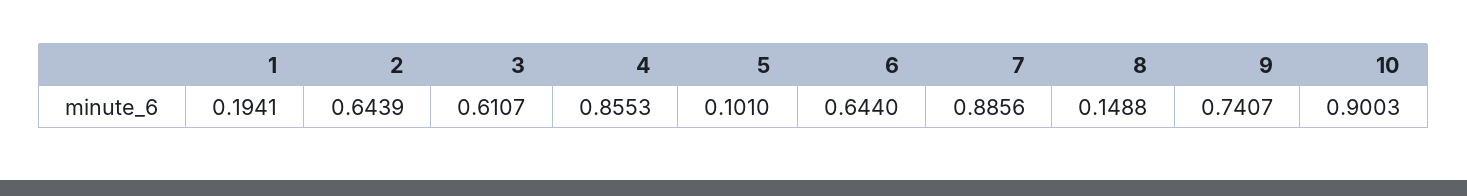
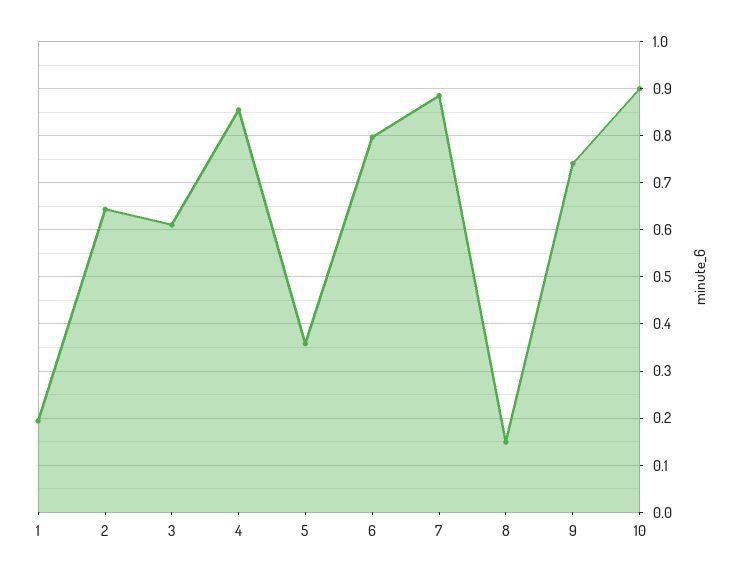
  {
    "1": 0.1941,
    "2": 0.6439,
    "3": 0.6107,
    "4": 0.8553,
-   "5": 0.101,
+   "5": 0.36,
-   "6": 0.644,
+   "6": 0.8,
    "7": 0.8856,
    "8": 0.1488,
    "9": 0.7407,
    "10": 0.9003
  }

